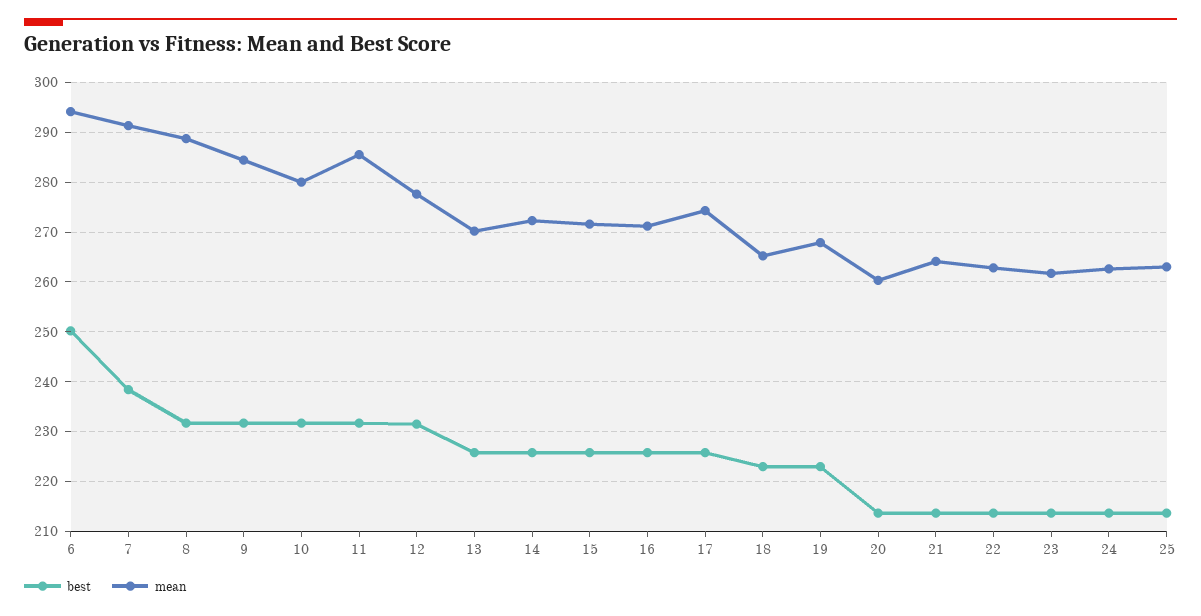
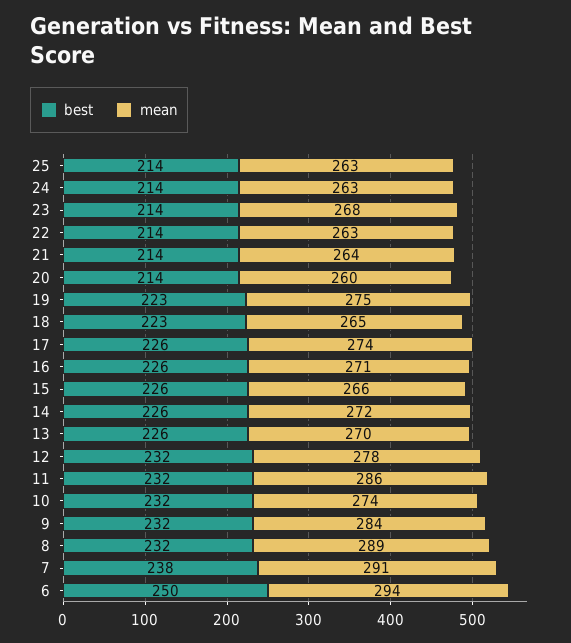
  {
    "best": {
      "6": 250,
      "7": 238,
      "8": 232,
      "9": 232,
      "10": 232,
      "11": 232,
      "12": 232,
      "13": 226,
      "14": 226,
      "15": 226,
      "16": 226,
      "17": 226,
      "18": 223,
      "19": 223,
      "20": 214,
      "21": 214,
      "22": 214,
      "23": 214,
      "24": 214,
      "25": 214
    },
    "mean": {
      "6": 294,
      "7": 291,
      "8": 289,
      "9": 284,
-     "10": 280,
+     "10": 274,
      "11": 286,
      "12": 278,
      "13": 270,
      "14": 272,
-     "15": 272,
+     "15": 266,
      "16": 271,
      "17": 274,
      "18": 265,
-     "19": 268,
+     "19": 275,
      "20": 260,
      "21": 264,
      "22": 263,
-     "23": 262,
+     "23": 268,
      "24": 263,
      "25": 263
    }
  }

